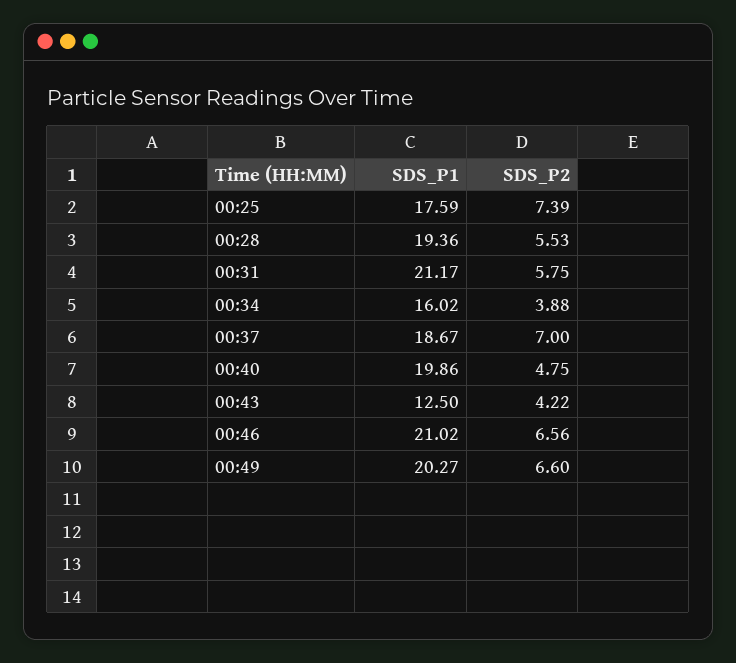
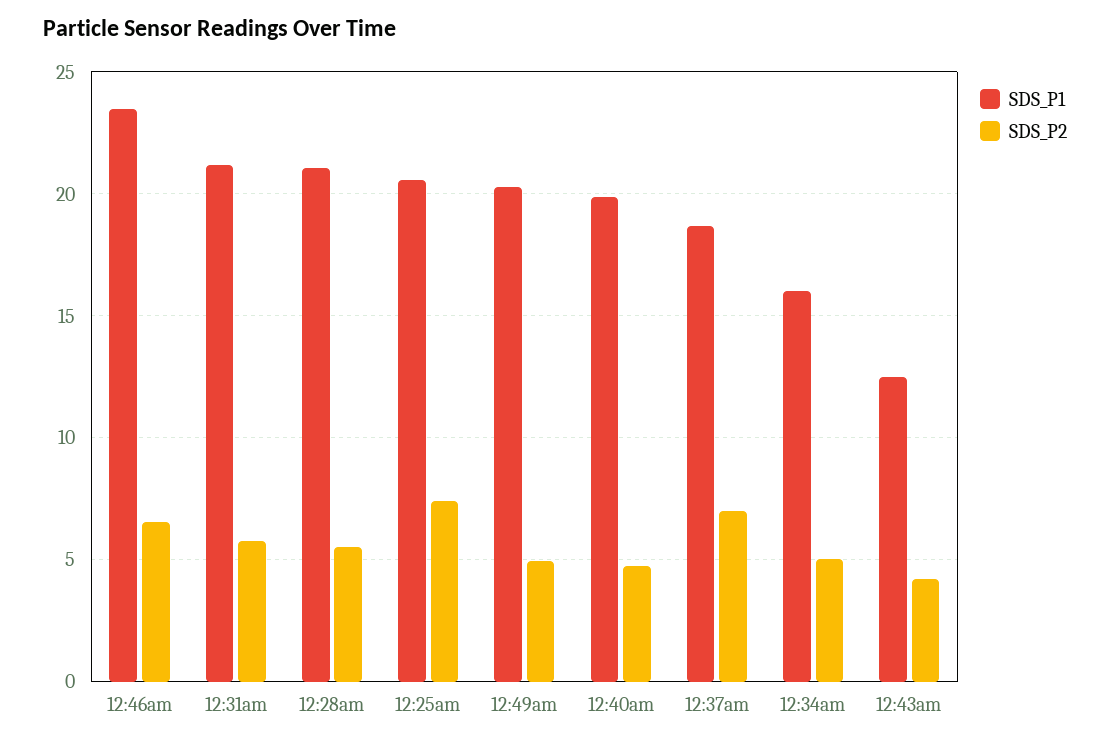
  {
    "SDS_P1": {
-     "00:25": 17.59,
+     "00:25": 20.5,
-     "00:28": 19.36,
+     "00:28": 21,
      "00:31": 21.17,
      "00:34": 16.02,
      "00:37": 18.67,
      "00:40": 19.86,
      "00:43": 12.5,
-     "00:46": 21.02,
+     "00:46": 23.5,
      "00:49": 20.27
    },
    "SDS_P2": {
      "00:25": 7.39,
      "00:28": 5.53,
      "00:31": 5.75,
-     "00:34": 3.88,
+     "00:34": 5,
      "00:37": 7,
      "00:40": 4.75,
      "00:43": 4.22,
      "00:46": 6.56,
-     "00:49": 6.6
+     "00:49": 5
    }
  }

